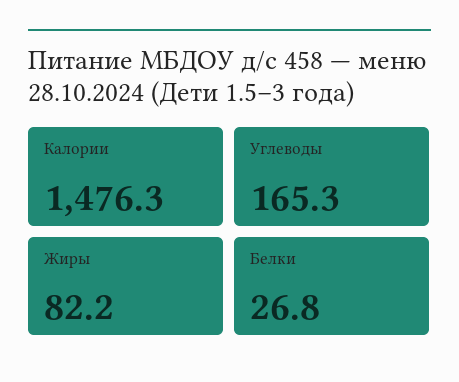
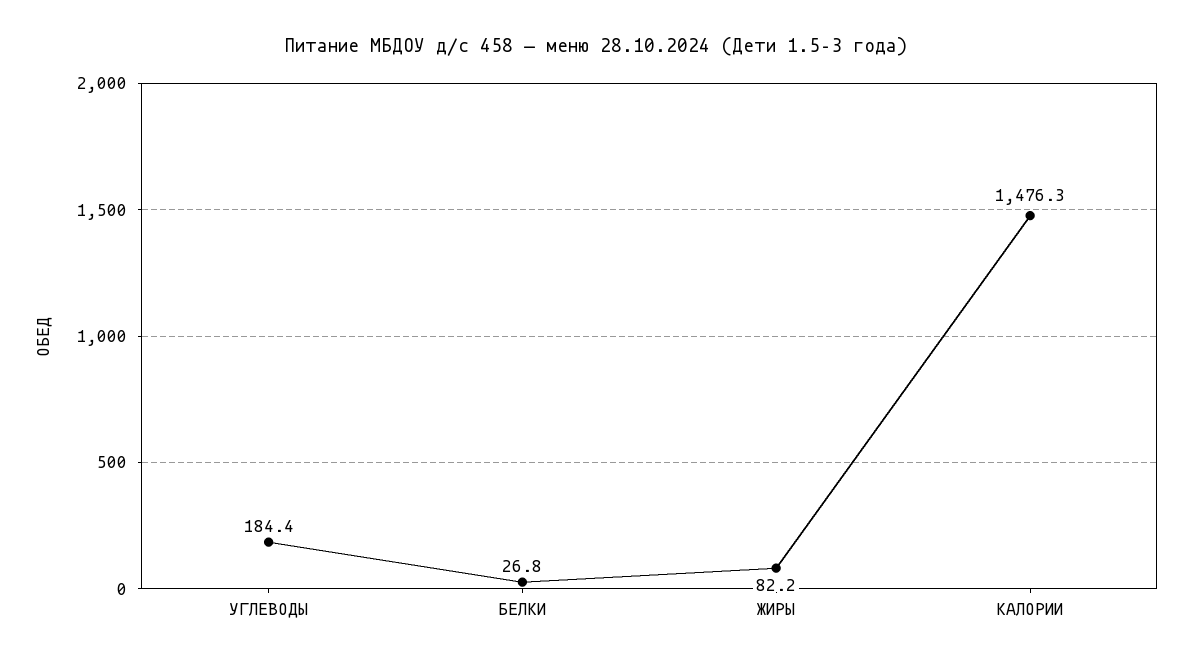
  {
    "Калории": 1476.3,
-   "Углеводы": 165.3,
+   "Углеводы": 184.4,
    "Жиры": 82.2,
    "Белки": 26.8
  }

